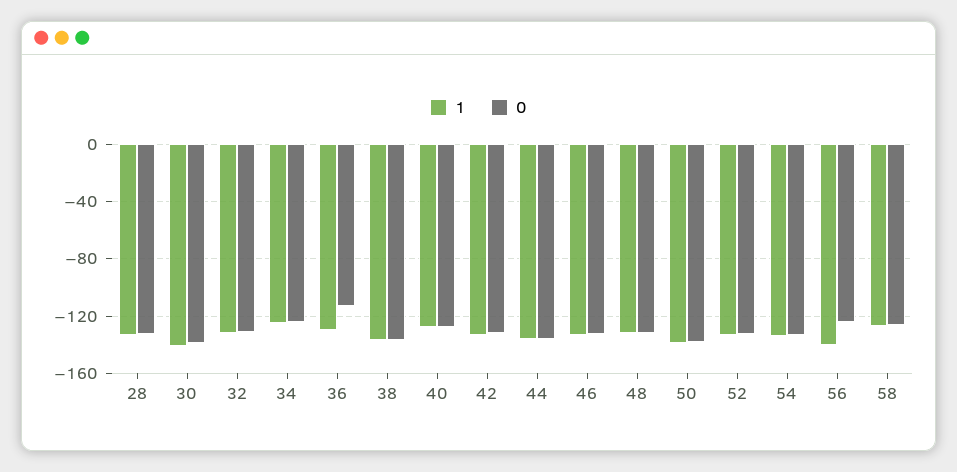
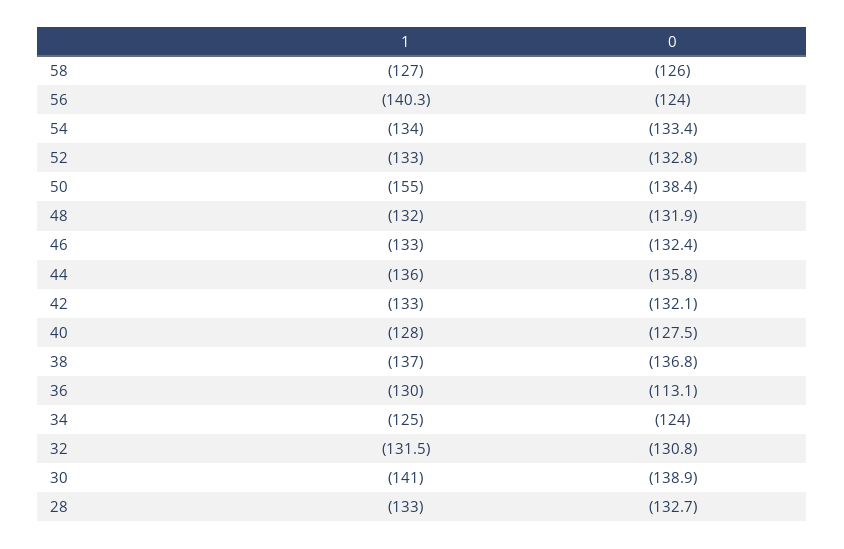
  {
    "1": {
      "28": -133,
      "30": -141,
      "32": -131.5,
      "34": -125,
      "36": -130,
      "38": -137,
      "40": -128,
      "42": -133,
      "44": -136,
      "46": -133,
      "48": -132,
-     "50": -140,
+     "50": -155,
      "52": -133,
      "54": -134,
      "56": -140.3,
      "58": -127
    },
    "0": {
      "28": -132.7,
      "30": -138.9,
      "32": -130.8,
      "34": -124,
      "36": -113.1,
      "38": -136.8,
      "40": -127.5,
      "42": -132.1,
      "44": -135.8,
      "46": -132.4,
      "48": -131.9,
      "50": -138.4,
      "52": -132.8,
      "54": -133.4,
      "56": -124,
      "58": -126
    }
  }

